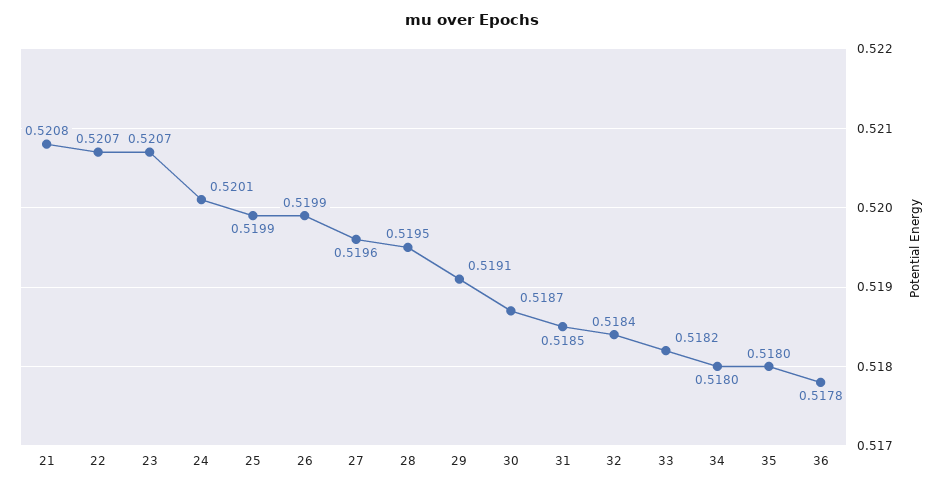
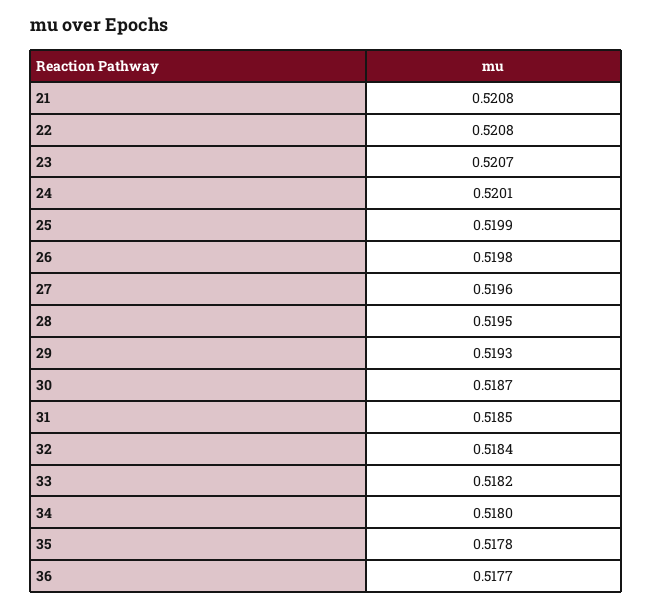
  {
    "21": 0.5208,
-   "22": 0.5207,
+   "22": 0.5208,
    "23": 0.5207,
    "24": 0.5201,
    "25": 0.5199,
-   "26": 0.5199,
+   "26": 0.5198,
    "27": 0.5196,
    "28": 0.5195,
-   "29": 0.5191,
+   "29": 0.5193,
    "30": 0.5187,
    "31": 0.5185,
    "32": 0.5184,
    "33": 0.5182,
    "34": 0.518,
-   "35": 0.518,
+   "35": 0.5178,
-   "36": 0.5178
+   "36": 0.5177
  }

